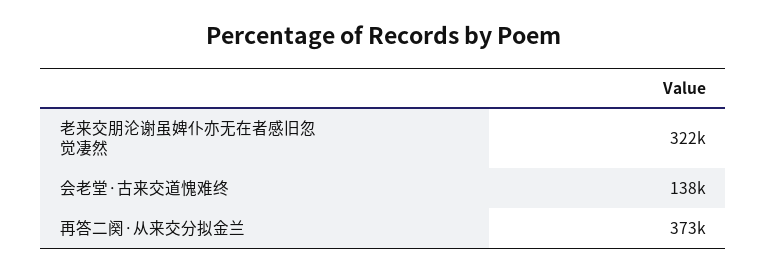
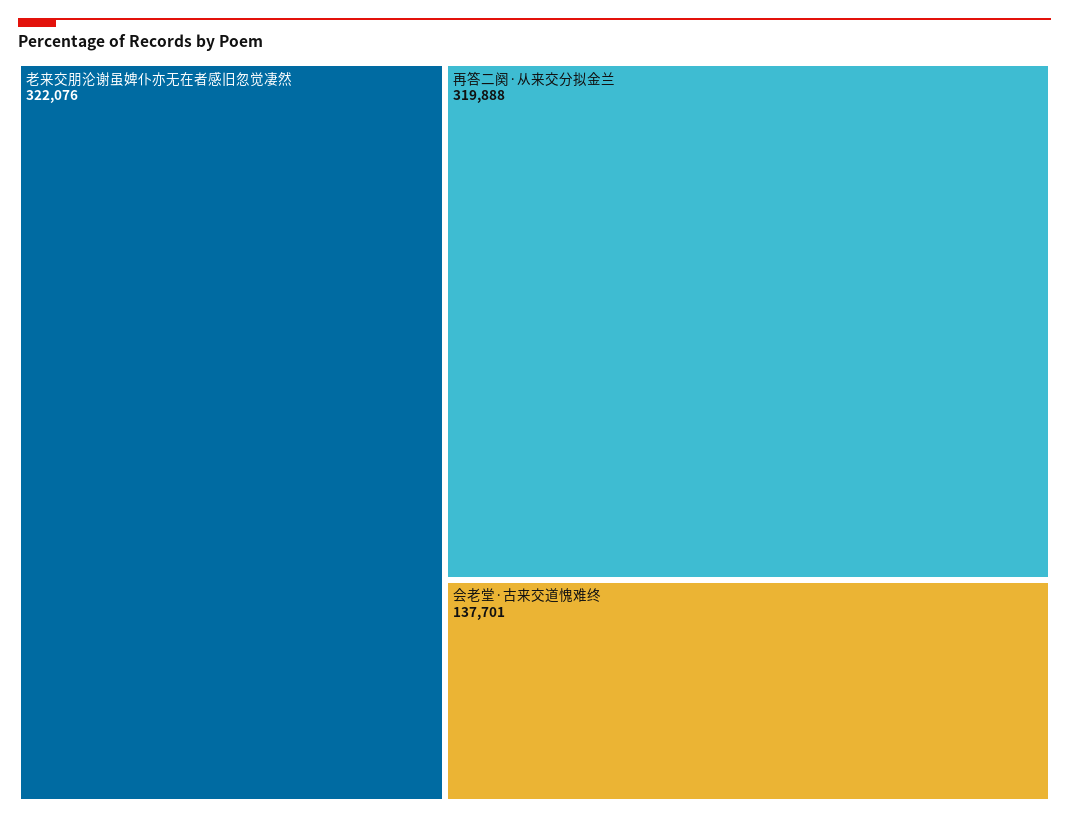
  {
    "老来交朋沦谢虽婢仆亦无在者感旧忽觉凄然": 322076,
    "会老堂·古来交道愧难终": 137701,
-   "再答二阕·从来交分拟金兰": 373000
+   "再答二阕·从来交分拟金兰": 319888
  }

